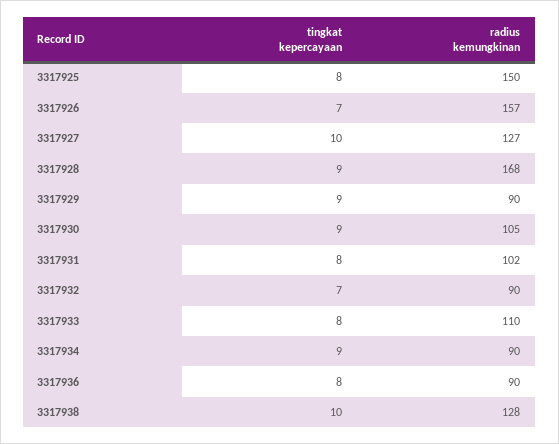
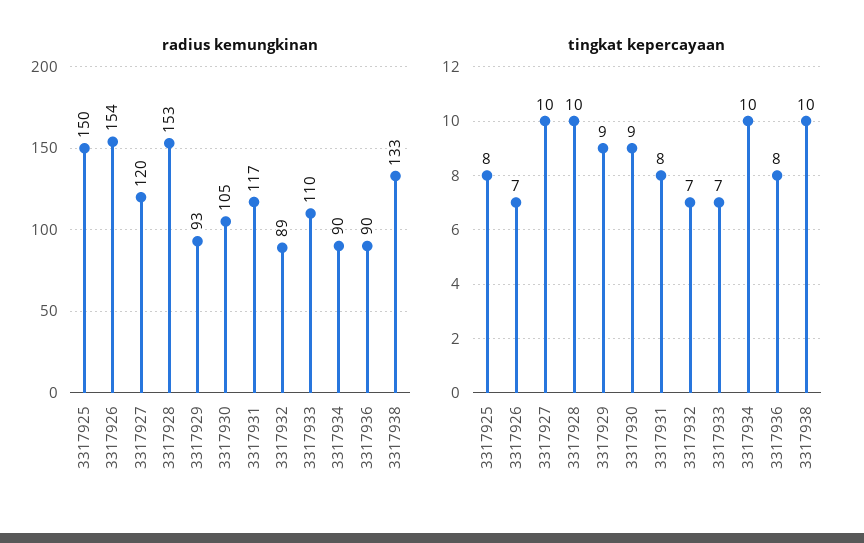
  {
    "tingkat kepercayaan": {
      "3317925": 8,
      "3317926": 7,
      "3317927": 10,
-     "3317928": 9,
+     "3317928": 10,
      "3317929": 9,
      "3317930": 9,
      "3317931": 8,
      "3317932": 7,
-     "3317933": 8,
+     "3317933": 7,
-     "3317934": 9,
+     "3317934": 10,
      "3317936": 8,
      "3317938": 10
    },
    "radius kemungkinan": {
      "3317925": 150,
-     "3317926": 157,
+     "3317926": 154,
-     "3317927": 127,
+     "3317927": 120,
-     "3317928": 168,
+     "3317928": 153,
-     "3317929": 90,
+     "3317929": 93,
      "3317930": 105,
-     "3317931": 102,
+     "3317931": 117,
-     "3317932": 90,
+     "3317932": 89,
      "3317933": 110,
      "3317934": 90,
      "3317936": 90,
-     "3317938": 128
+     "3317938": 133
    }
  }

